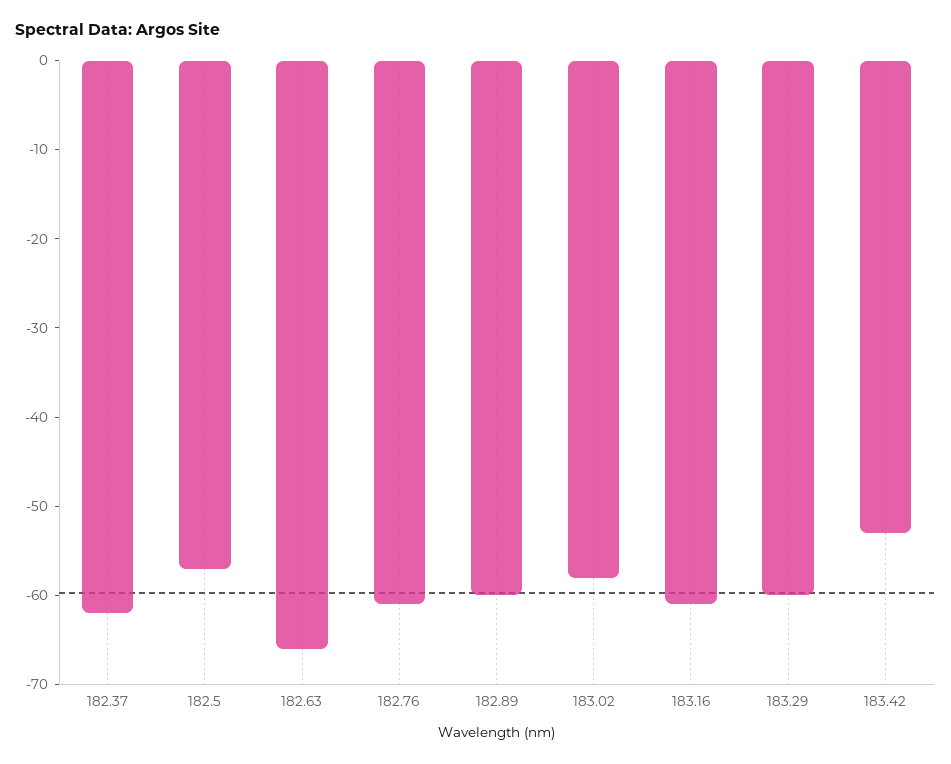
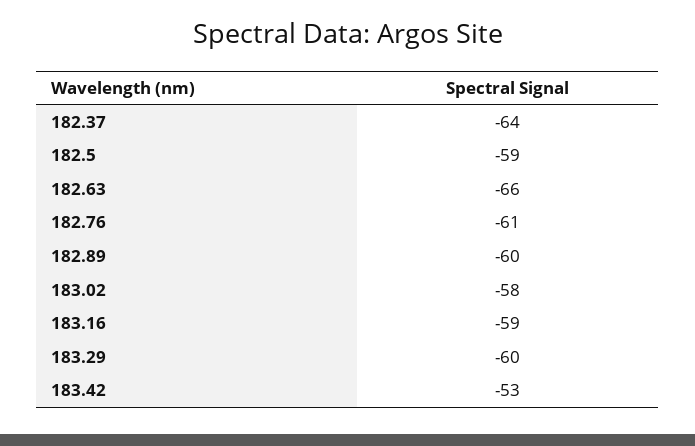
  {
-   "182.37": -62,
+   "182.37": -64,
-   "182.5": -57,
+   "182.5": -59,
    "182.63": -66,
    "182.76": -61,
    "182.89": -60,
    "183.02": -58,
-   "183.16": -61,
+   "183.16": -59,
    "183.29": -60,
    "183.42": -53
  }

